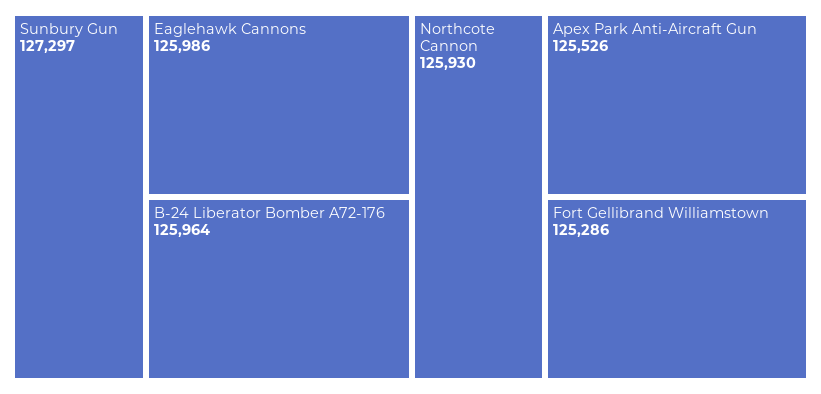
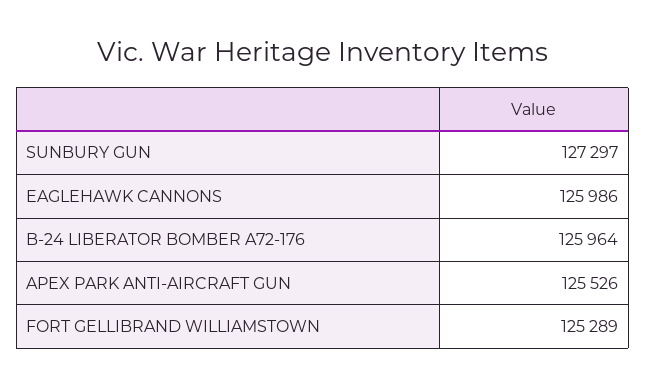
  {
    "Sunbury Gun": 127297,
    "Eaglehawk Cannons": 125986,
    "B-24 Liberator Bomber A72-176": 125964,
-   "Northcote Cannon": 125930,
    "Apex Park Anti-Aircraft Gun": 125526,
-   "Fort Gellibrand Williamstown": 125286
+   "Fort Gellibrand Williamstown": 125289
  }

